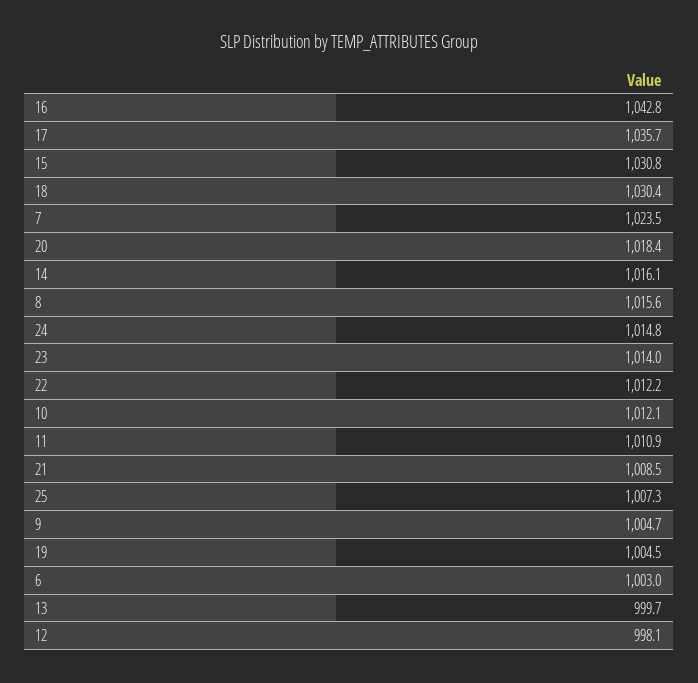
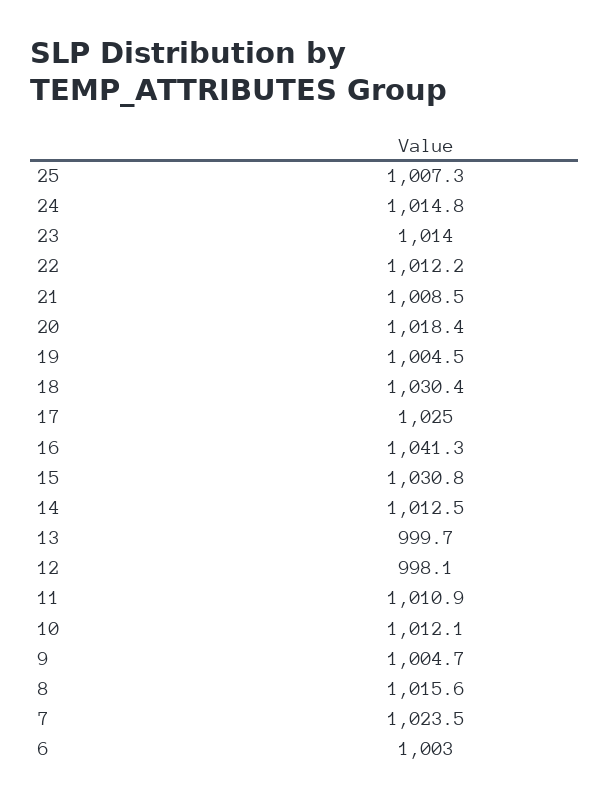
  {
-   "16": 1042.8,
+   "16": 1041.3,
-   "17": 1035.7,
+   "17": 1025,
    "15": 1030.8,
    "18": 1030.4,
    "7": 1023.5,
    "20": 1018.4,
-   "14": 1016.1,
+   "14": 1012.5,
    "8": 1015.6,
    "24": 1014.8,
    "23": 1014,
    "22": 1012.2,
    "10": 1012.1,
    "11": 1010.9,
    "21": 1008.5,
    "25": 1007.3,
    "9": 1004.7,
    "19": 1004.5,
    "6": 1003,
    "13": 999.7,
    "12": 998.1
  }

